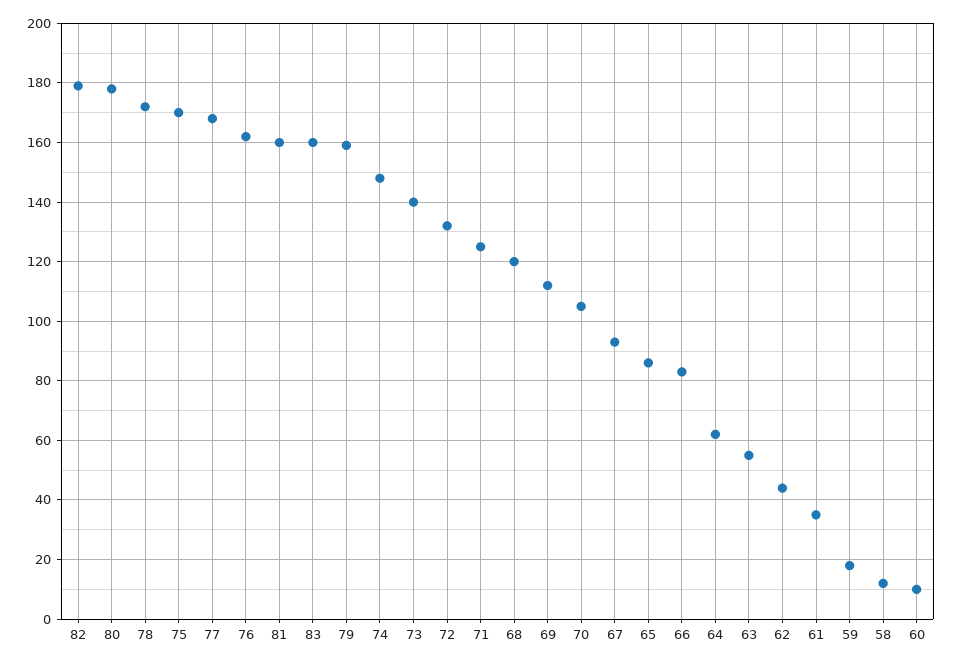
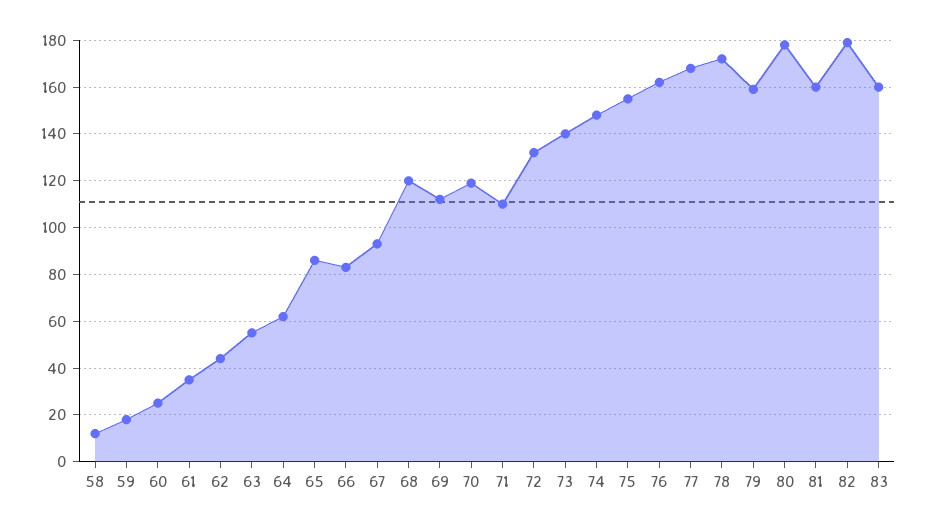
  {
    "82": 180,
    "80": 180,
    "78": 170,
-   "75": 170,
+   "75": 155,
    "77": 170,
    "76": 160,
    "81": 160,
    "83": 160,
    "79": 160,
    "74": 150,
    "73": 140,
    "72": 130,
-   "71": 125,
+   "71": 110,
    "68": 120,
    "69": 110,
-   "70": 105,
+   "70": 120,
    "67": 95,
    "65": 85,
    "66": 85,
    "64": 60,
    "63": 55,
    "62": 45,
    "61": 35,
    "59": 20,
    "58": 10,
-   "60": 10
+   "60": 25
  }

